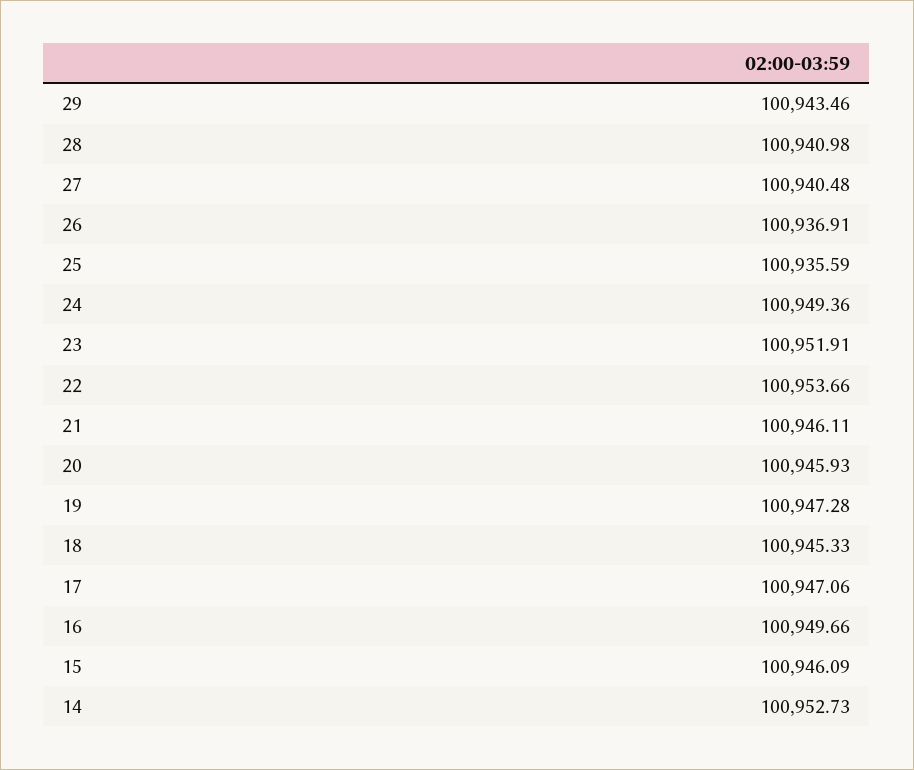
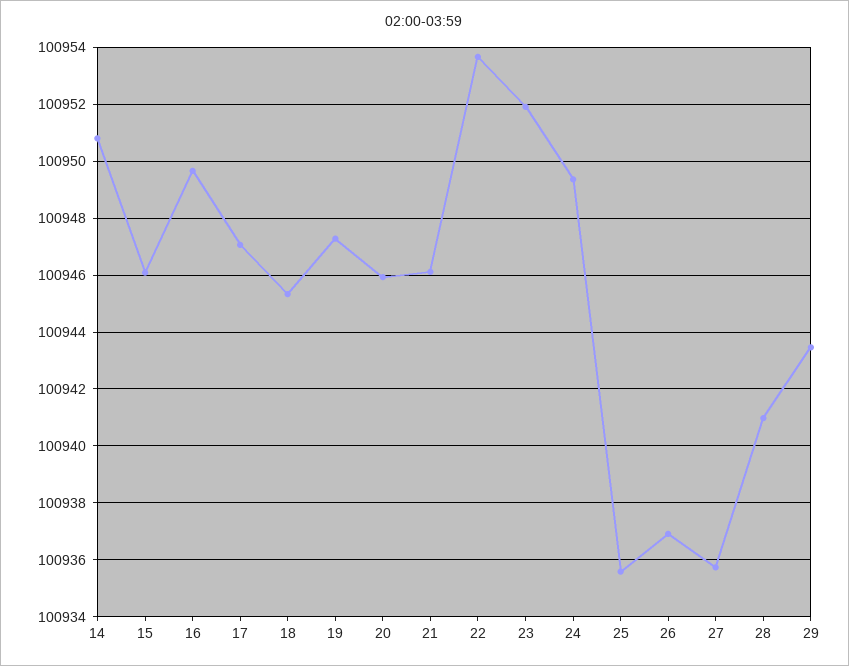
  {
    "29": 100943.46,
    "28": 100940.98,
-   "27": 100940.48,
+   "27": 100935.75,
    "26": 100936.91,
    "25": 100935.59,
    "24": 100949.36,
    "23": 100951.91,
    "22": 100953.66,
    "21": 100946.11,
    "20": 100945.93,
    "19": 100947.28,
    "18": 100945.33,
    "17": 100947.06,
    "16": 100949.66,
    "15": 100946.09,
-   "14": 100952.73
+   "14": 100950.75
  }

